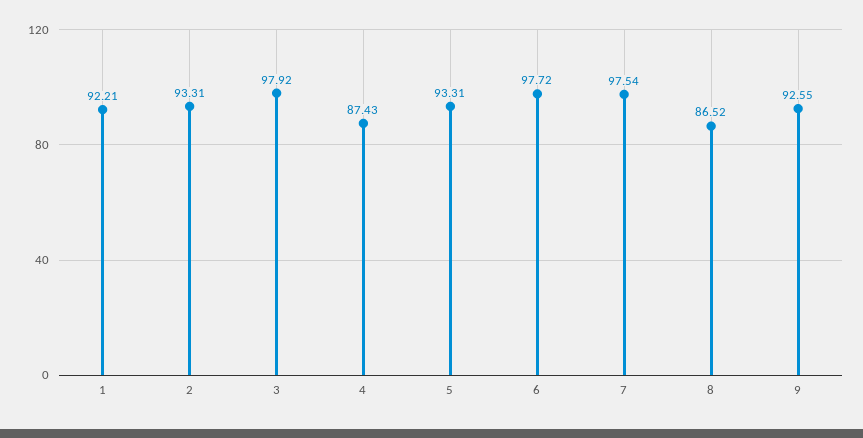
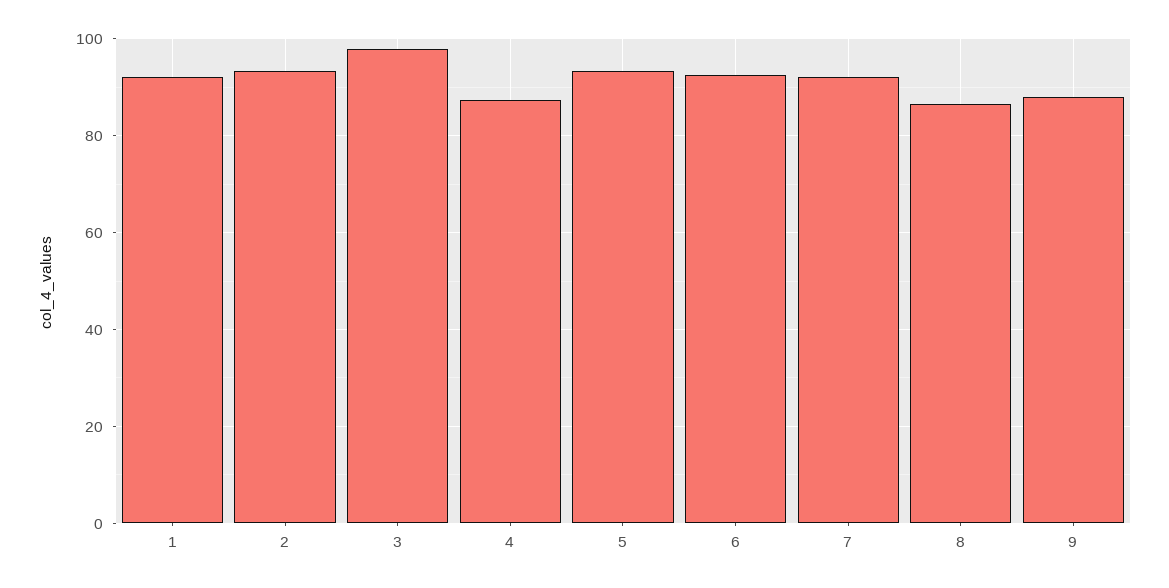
  {
    "1": 92.21,
    "2": 93.31,
    "3": 97.92,
    "4": 87.43,
    "5": 93.31,
-   "6": 97.72,
+   "6": 92,
-   "7": 97.54,
+   "7": 92,
    "8": 86.52,
-   "9": 92.55
+   "9": 88
  }

